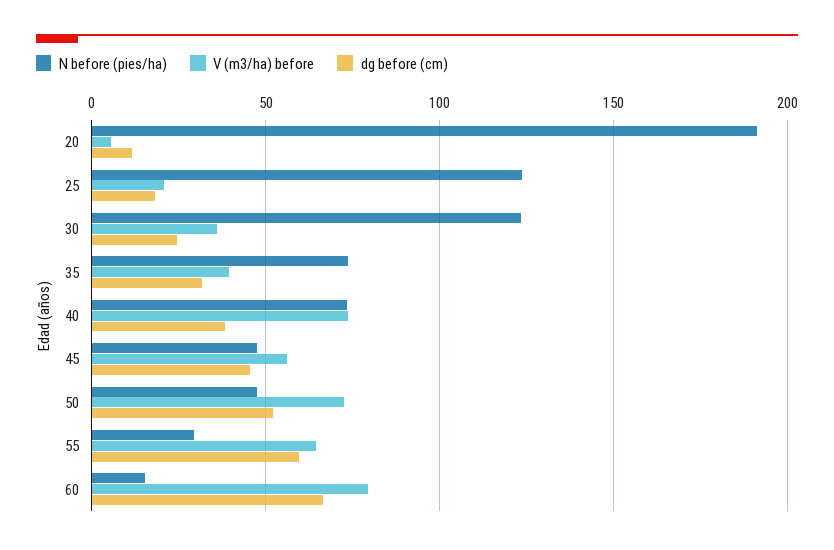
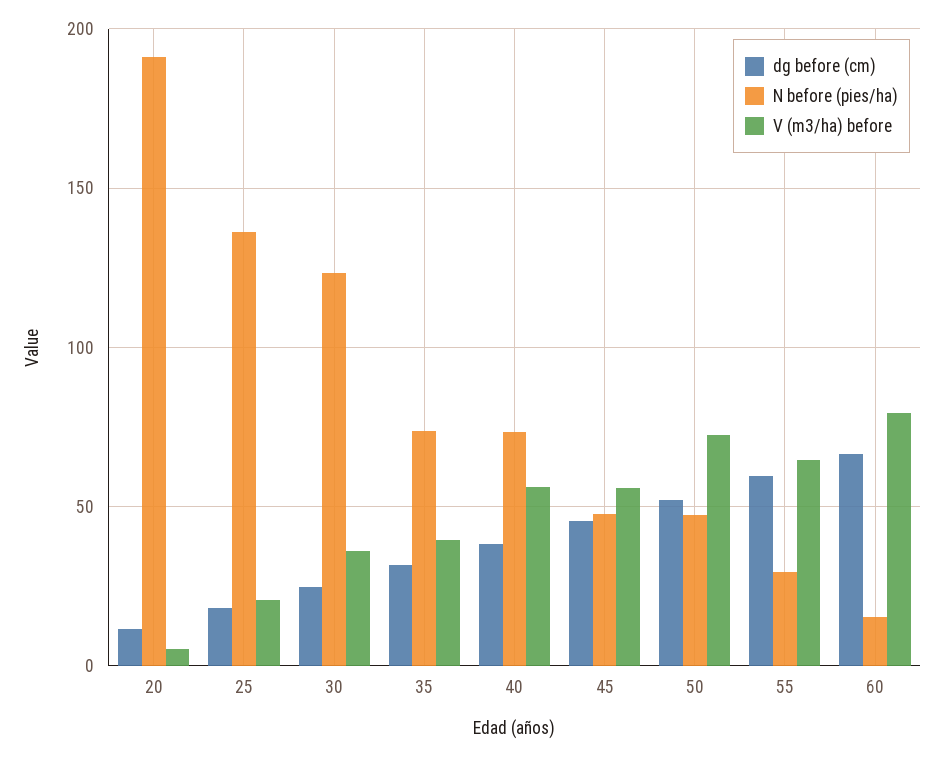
  {
    "N before (pies/ha)": {
      "20": 190,
-     "25": 125,
+     "25": 135,
      "30": 125,
      "35": 75,
      "40": 75,
      "45": 50,
      "50": 45,
      "55": 30,
      "60": 15
    },
    "V (m3/ha) before": {
      "20": 5,
      "25": 20,
      "30": 35,
      "35": 40,
-     "40": 75,
+     "40": 55,
      "45": 55,
      "50": 70,
      "55": 65,
      "60": 80
    },
    "dg before (cm)": {
      "20": 10,
      "25": 20,
      "30": 25,
      "35": 30,
      "40": 40,
      "45": 45,
      "50": 50,
      "55": 60,
      "60": 65
    }
  }

